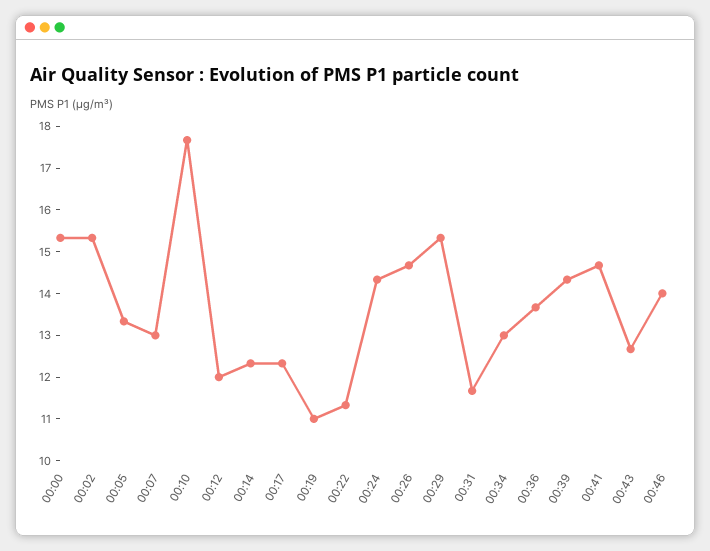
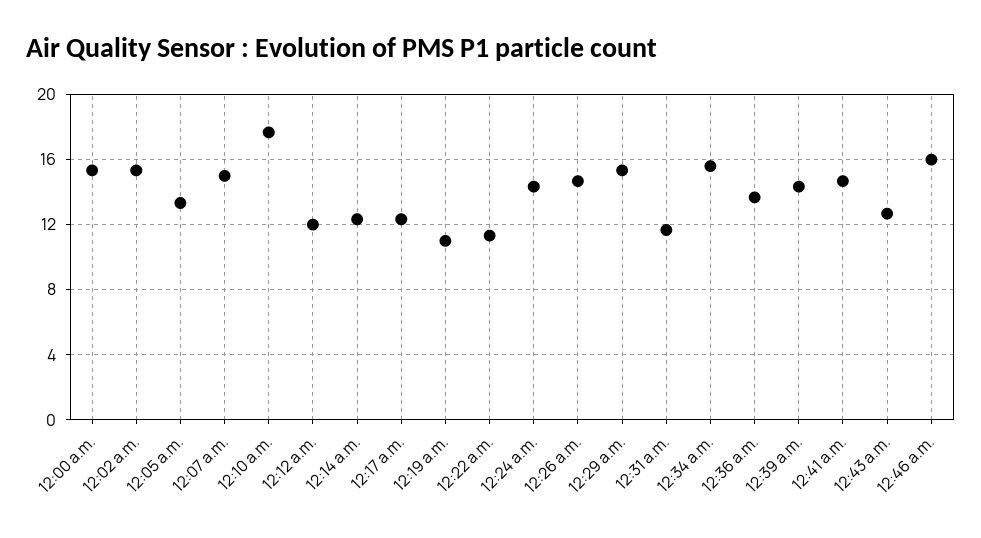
  {
    "00:00": 15.4,
    "00:02": 15.4,
    "00:05": 13.4,
-   "00:07": 13,
+   "00:07": 15,
    "00:10": 17.6,
    "00:12": 12,
    "00:14": 12.4,
    "00:17": 12.4,
    "00:19": 11,
    "00:22": 11.4,
    "00:24": 14.4,
    "00:26": 14.6,
    "00:29": 15.4,
    "00:31": 11.6,
-   "00:34": 13,
+   "00:34": 15.5,
    "00:36": 13.6,
    "00:39": 14.4,
    "00:41": 14.6,
    "00:43": 12.6,
-   "00:46": 14
+   "00:46": 16
  }

